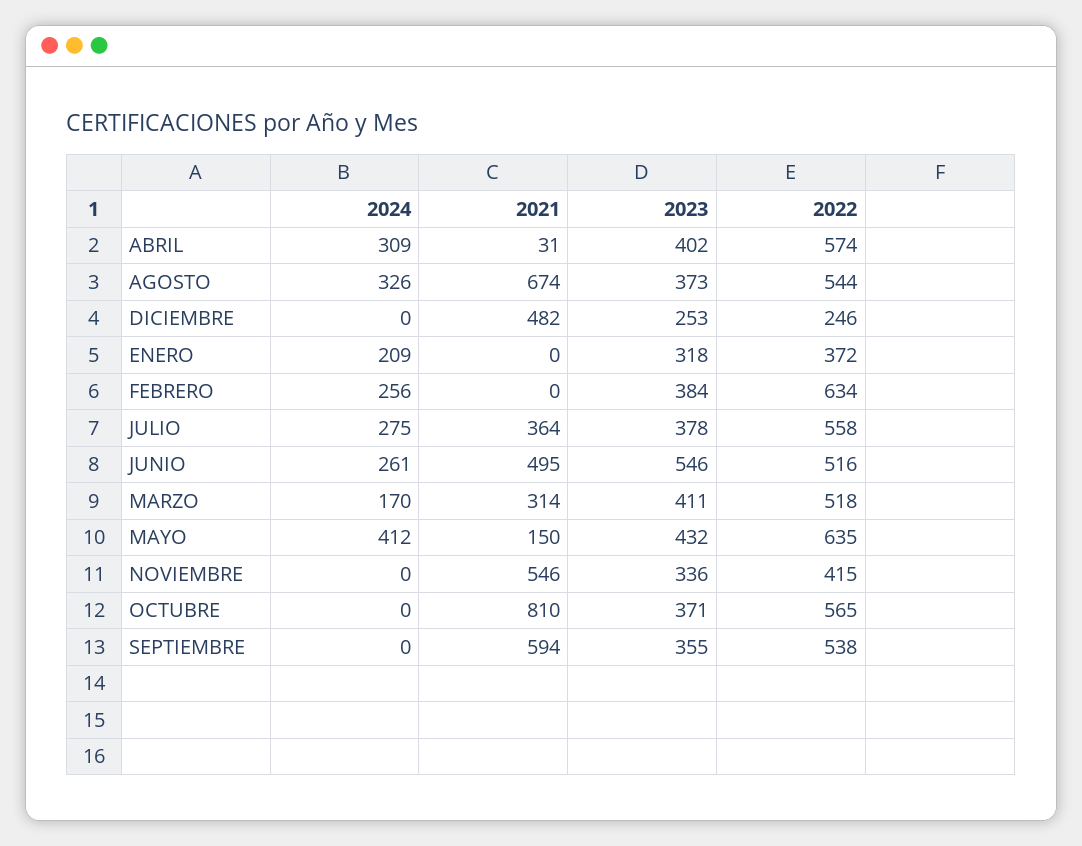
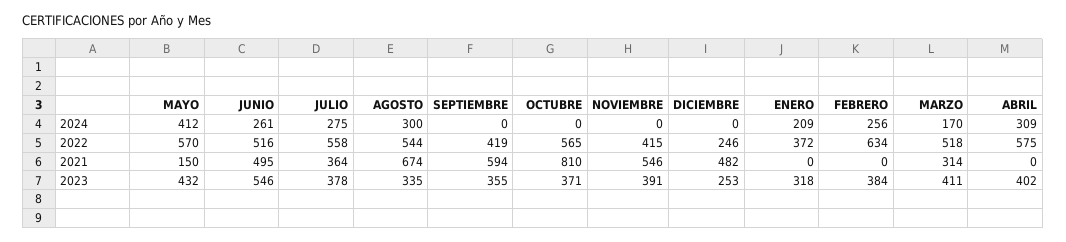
  {
    "2024": {
      "ABRIL": 309,
-     "AGOSTO": 326,
+     "AGOSTO": 300,
      "DICIEMBRE": 0,
      "ENERO": 209,
      "FEBRERO": 256,
      "JULIO": 275,
      "JUNIO": 261,
      "MARZO": 170,
      "MAYO": 412,
      "NOVIEMBRE": 0,
      "OCTUBRE": 0,
      "SEPTIEMBRE": 0
    },
    "2021": {
-     "ABRIL": 31,
+     "ABRIL": 0,
      "AGOSTO": 674,
      "DICIEMBRE": 482,
      "ENERO": 0,
      "FEBRERO": 0,
      "JULIO": 364,
      "JUNIO": 495,
      "MARZO": 314,
      "MAYO": 150,
      "NOVIEMBRE": 546,
      "OCTUBRE": 810,
      "SEPTIEMBRE": 594
    },
    "2023": {
      "ABRIL": 402,
-     "AGOSTO": 373,
+     "AGOSTO": 335,
      "DICIEMBRE": 253,
      "ENERO": 318,
      "FEBRERO": 384,
      "JULIO": 378,
      "JUNIO": 546,
      "MARZO": 411,
      "MAYO": 432,
-     "NOVIEMBRE": 336,
+     "NOVIEMBRE": 391,
      "OCTUBRE": 371,
      "SEPTIEMBRE": 355
    },
    "2022": {
-     "ABRIL": 574,
+     "ABRIL": 575,
      "AGOSTO": 544,
      "DICIEMBRE": 246,
      "ENERO": 372,
      "FEBRERO": 634,
      "JULIO": 558,
      "JUNIO": 516,
      "MARZO": 518,
-     "MAYO": 635,
+     "MAYO": 570,
      "NOVIEMBRE": 415,
      "OCTUBRE": 565,
-     "SEPTIEMBRE": 538
+     "SEPTIEMBRE": 419
    }
  }

